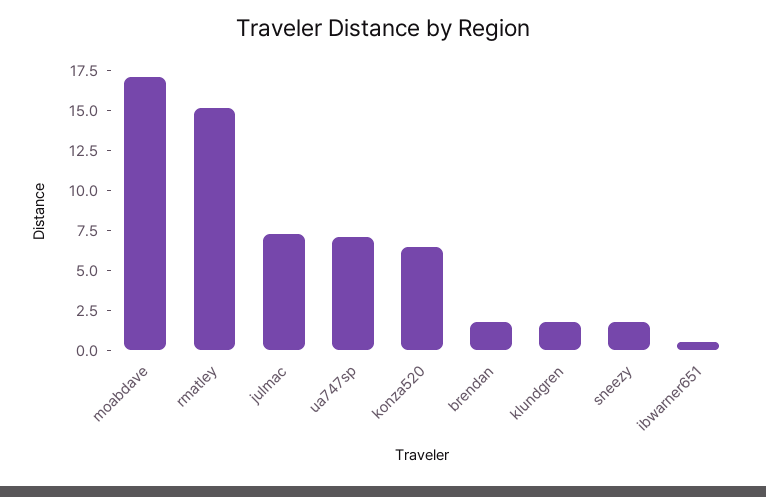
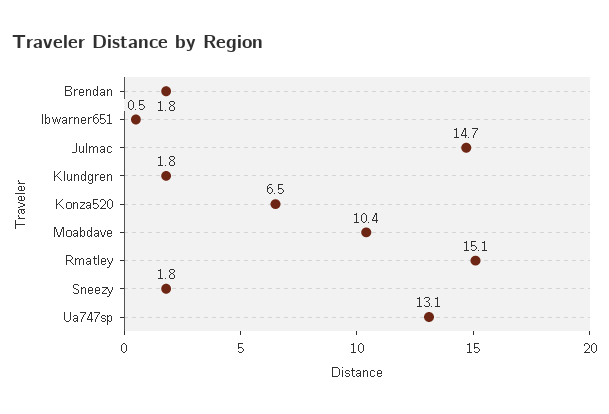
  {
-   "moabdave": 17.5,
+   "moabdave": 10.4,
    "rmatley": 15.1,
-   "julmac": 7.5,
+   "julmac": 14.7,
-   "ua747sp": 7.5,
+   "ua747sp": 13.1,
    "konza520": 6.5,
    "brendan": 1.8,
    "klundgren": 1.8,
    "sneezy": 1.8,
    "ibwarner651": 0.5
  }

